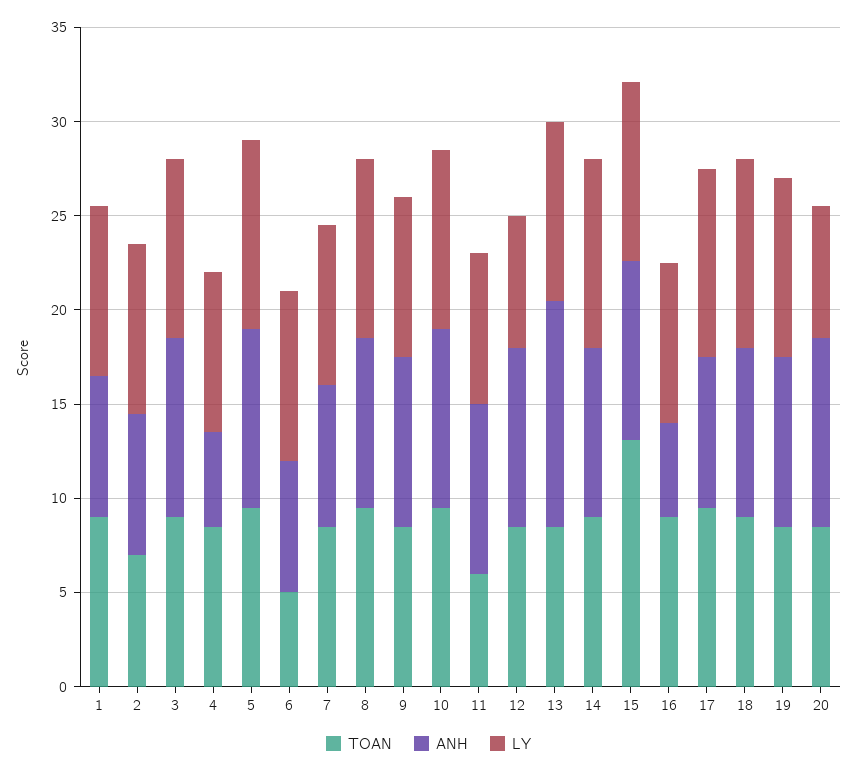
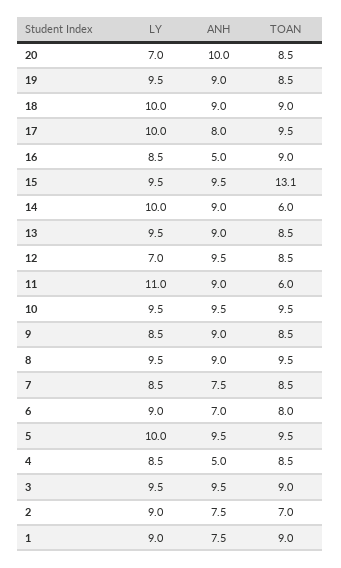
  {
    "TOAN": {
      "1": 9,
      "2": 7,
      "3": 9,
      "4": 8.5,
      "5": 9.5,
-     "6": 5,
+     "6": 8,
      "7": 8.5,
      "8": 9.5,
      "9": 8.5,
      "10": 9.5,
      "11": 6,
      "12": 8.5,
      "13": 8.5,
-     "14": 9,
+     "14": 6,
      "15": 13.1,
      "16": 9,
      "17": 9.5,
      "18": 9,
      "19": 8.5,
      "20": 8.5
    },
    "ANH": {
      "1": 7.5,
      "2": 7.5,
      "3": 9.5,
      "4": 5,
      "5": 9.5,
      "6": 7,
      "7": 7.5,
      "8": 9,
      "9": 9,
      "10": 9.5,
      "11": 9,
      "12": 9.5,
-     "13": 12,
+     "13": 9,
      "14": 9,
      "15": 9.5,
      "16": 5,
      "17": 8,
      "18": 9,
      "19": 9,
      "20": 10
    },
    "LY": {
      "1": 9,
      "2": 9,
      "3": 9.5,
      "4": 8.5,
      "5": 10,
      "6": 9,
      "7": 8.5,
      "8": 9.5,
      "9": 8.5,
      "10": 9.5,
-     "11": 8,
+     "11": 11,
      "12": 7,
      "13": 9.5,
      "14": 10,
      "15": 9.5,
      "16": 8.5,
      "17": 10,
      "18": 10,
      "19": 9.5,
      "20": 7
    }
  }

